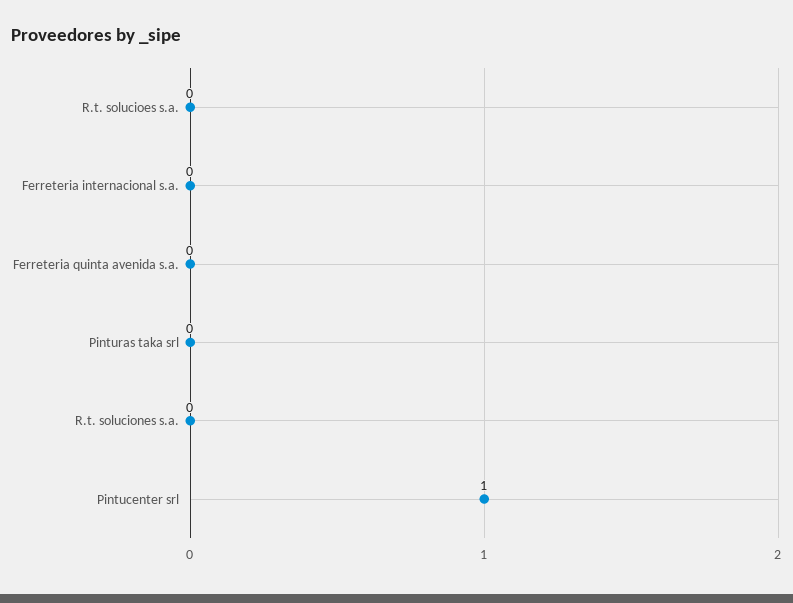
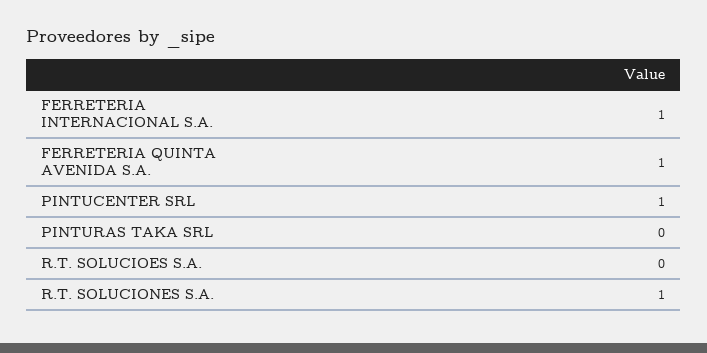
  {
    "R.t. solucioes s.a.": 0,
-   "Ferreteria internacional s.a.": 0,
+   "Ferreteria internacional s.a.": 1,
-   "Ferreteria quinta avenida s.a.": 0,
+   "Ferreteria quinta avenida s.a.": 1,
    "Pinturas taka srl": 0,
-   "R.t. soluciones s.a.": 0,
+   "R.t. soluciones s.a.": 1,
    "Pintucenter srl": 1
  }

